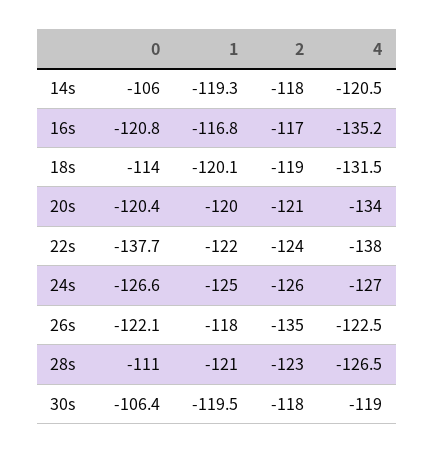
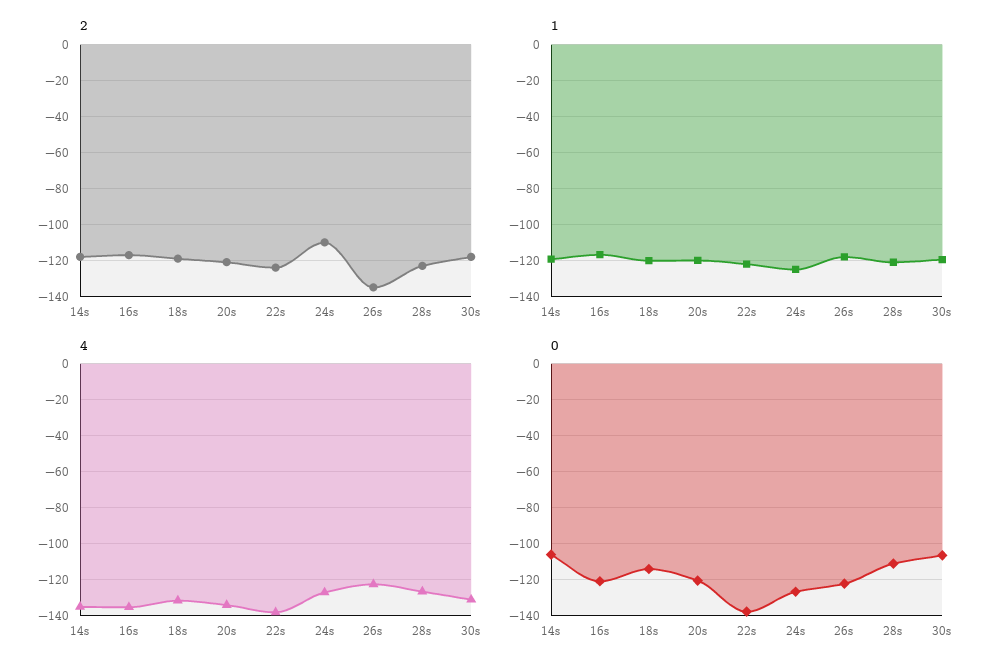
  {
    "0": {
      "14s": -106,
      "16s": -120.8,
      "18s": -114,
      "20s": -120.4,
      "22s": -137.7,
      "24s": -126.6,
      "26s": -122.1,
      "28s": -111,
      "30s": -106.4
    },
    "1": {
      "14s": -119.3,
      "16s": -116.8,
      "18s": -120.1,
      "20s": -120,
      "22s": -122,
      "24s": -125,
      "26s": -118,
      "28s": -121,
      "30s": -119.5
    },
    "2": {
      "14s": -118,
      "16s": -117,
      "18s": -119,
      "20s": -121,
      "22s": -124,
-     "24s": -126,
+     "24s": -110,
      "26s": -135,
      "28s": -123,
      "30s": -118
    },
    "4": {
-     "14s": -120.5,
+     "14s": -135,
      "16s": -135.2,
      "18s": -131.5,
      "20s": -134,
      "22s": -138,
      "24s": -127,
      "26s": -122.5,
      "28s": -126.5,
-     "30s": -119
+     "30s": -130
    }
  }

